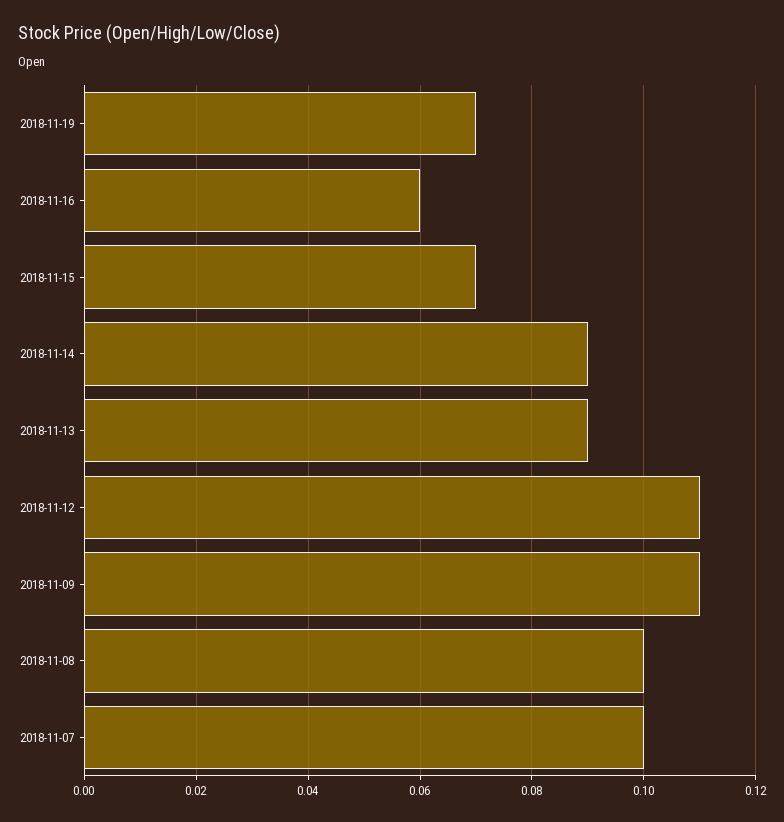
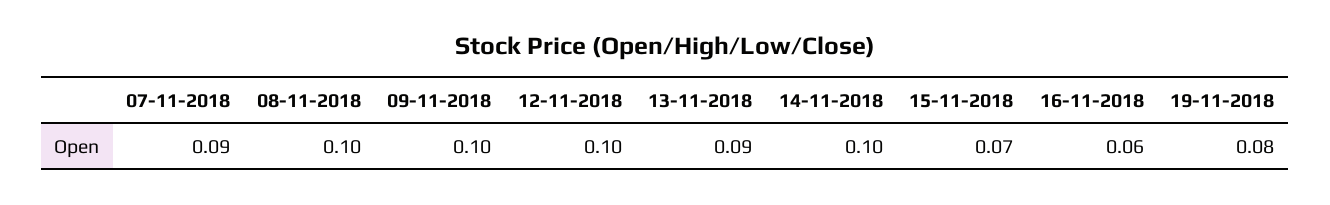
  {
-   "2018-11-19": 0.07,
+   "2018-11-19": 0.08,
    "2018-11-16": 0.06,
    "2018-11-15": 0.07,
-   "2018-11-14": 0.09,
+   "2018-11-14": 0.1,
    "2018-11-13": 0.09,
-   "2018-11-12": 0.11,
+   "2018-11-12": 0.1,
-   "2018-11-09": 0.11,
+   "2018-11-09": 0.1,
    "2018-11-08": 0.1,
-   "2018-11-07": 0.1
+   "2018-11-07": 0.09
  }

